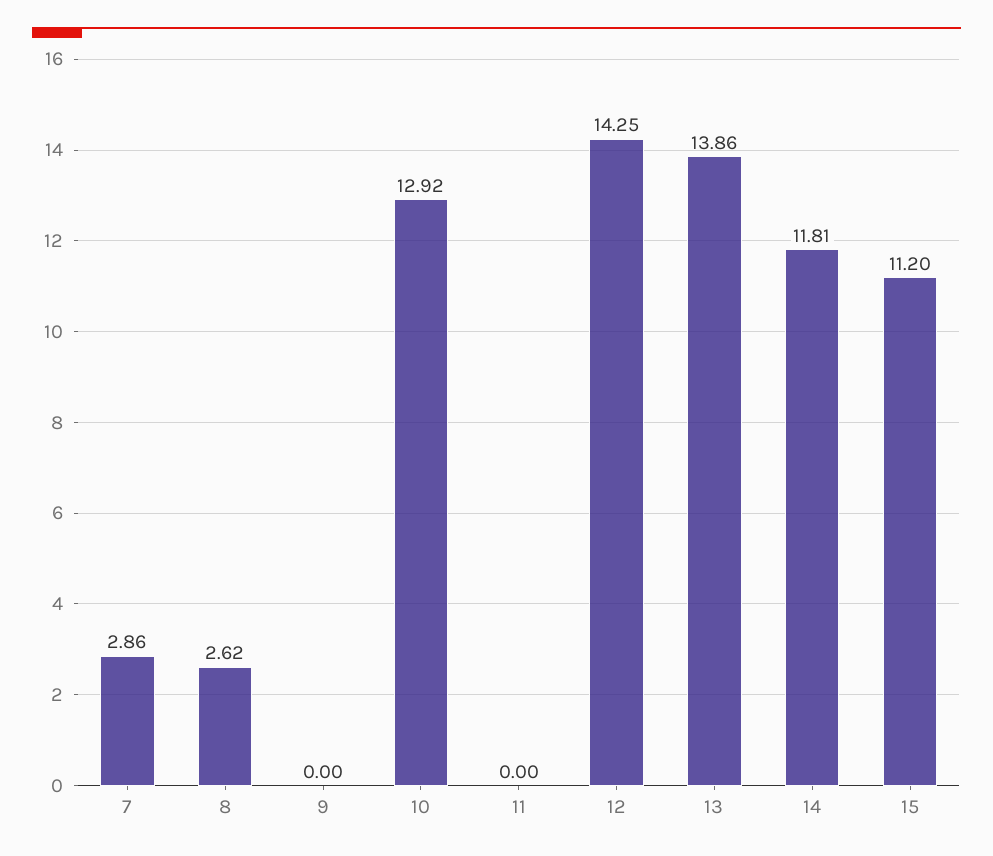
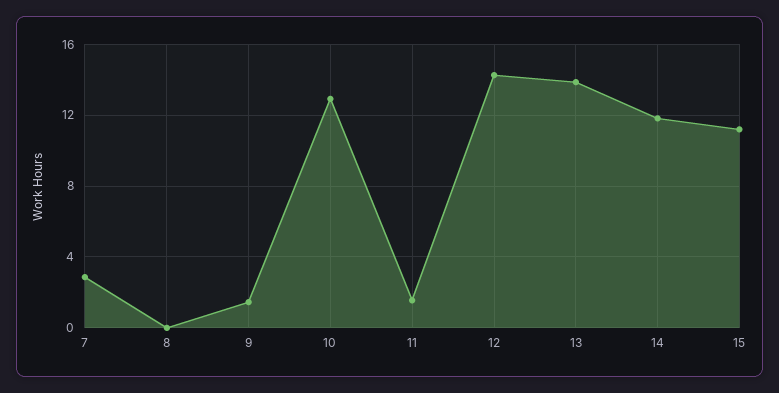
  {
    "7": 2.86,
-   "8": 2.62,
+   "8": 0,
-   "9": 0,
+   "9": 1.5,
    "10": 12.92,
-   "11": 0,
+   "11": 1.5,
    "12": 14.25,
    "13": 13.86,
    "14": 11.81,
    "15": 11.2
  }

